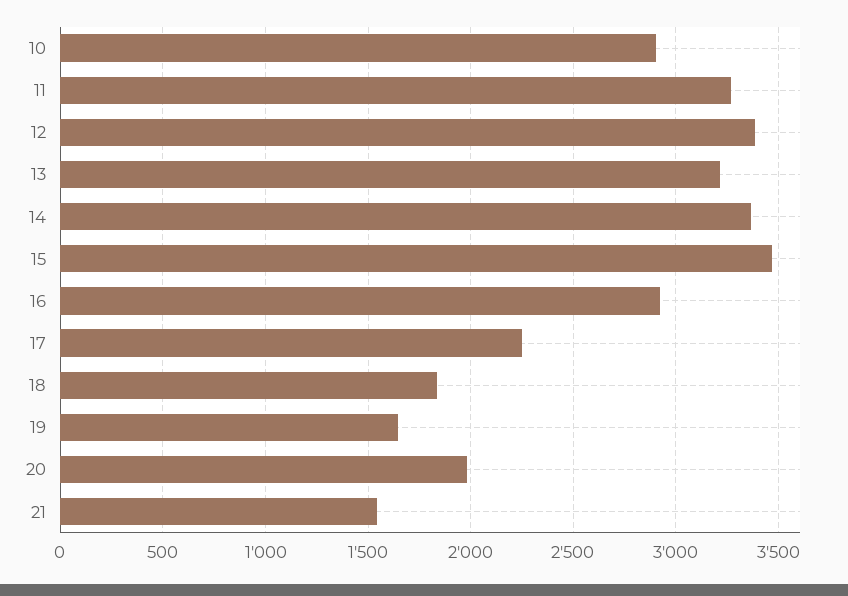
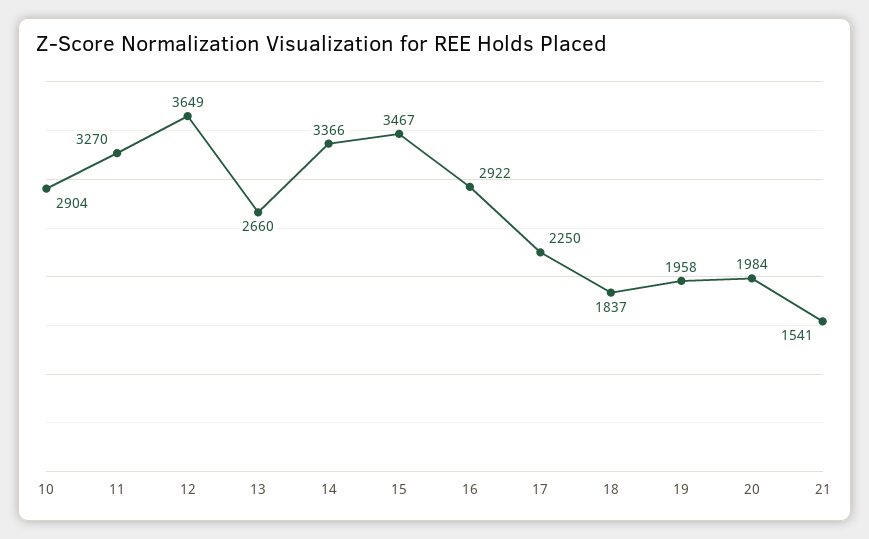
  {
    "10": 2904,
    "11": 3270,
-   "12": 3400,
+   "12": 3649,
-   "13": 3200,
+   "13": 2660,
    "14": 3366,
    "15": 3467,
    "16": 2922,
    "17": 2250,
    "18": 1837,
-   "19": 1650,
+   "19": 1958,
    "20": 1984,
    "21": 1541
  }

